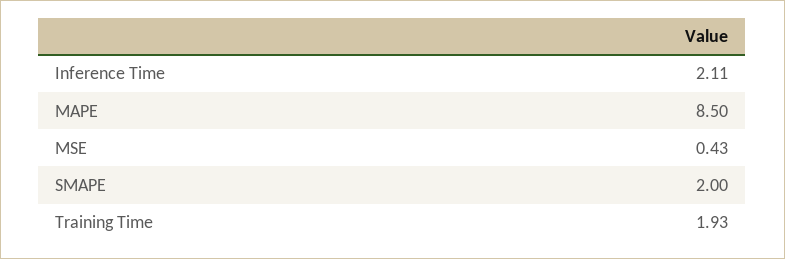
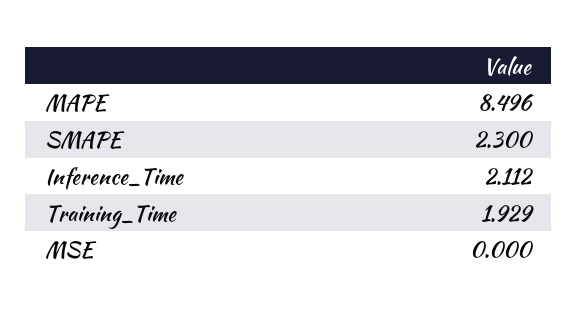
  {
    "Inference Time": 2.112,
    "MAPE": 8.496,
-   "MSE": 0.43,
+   "MSE": 0,
-   "SMAPE": 2,
+   "SMAPE": 2.3,
    "Training Time": 1.929
  }

